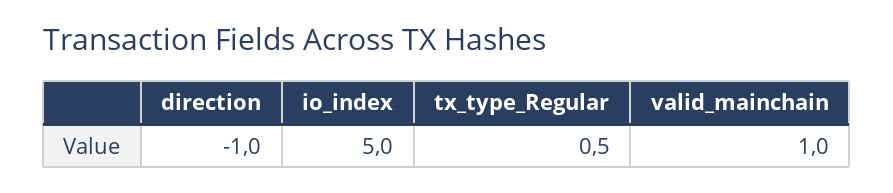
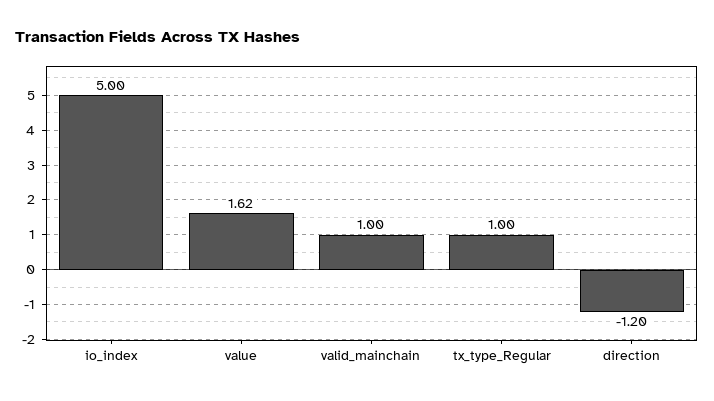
  {
-   "direction": -1,
+   "direction": -1.2,
    "io_index": 5,
-   "tx_type_Regular": 0.5,
+   "tx_type_Regular": 1,
-   "valid_mainchain": 1
+   "valid_mainchain": 1,
+   "value": 1.62
  }

